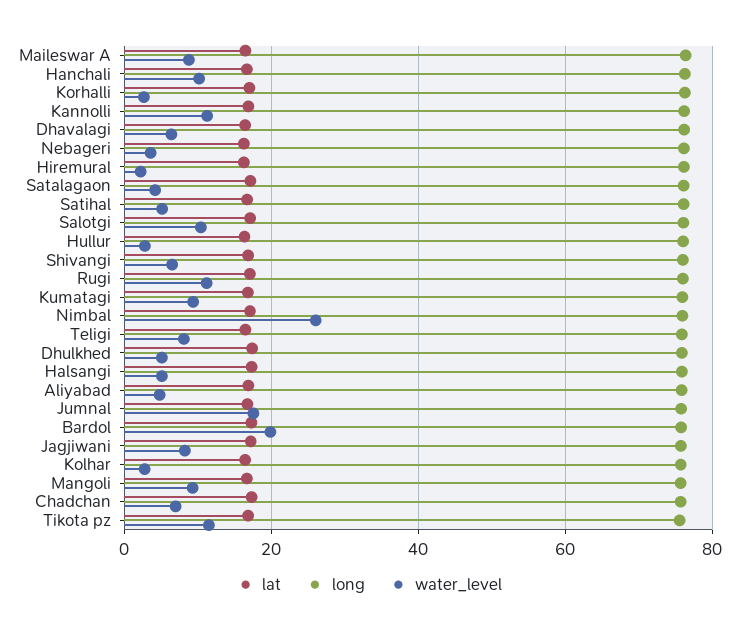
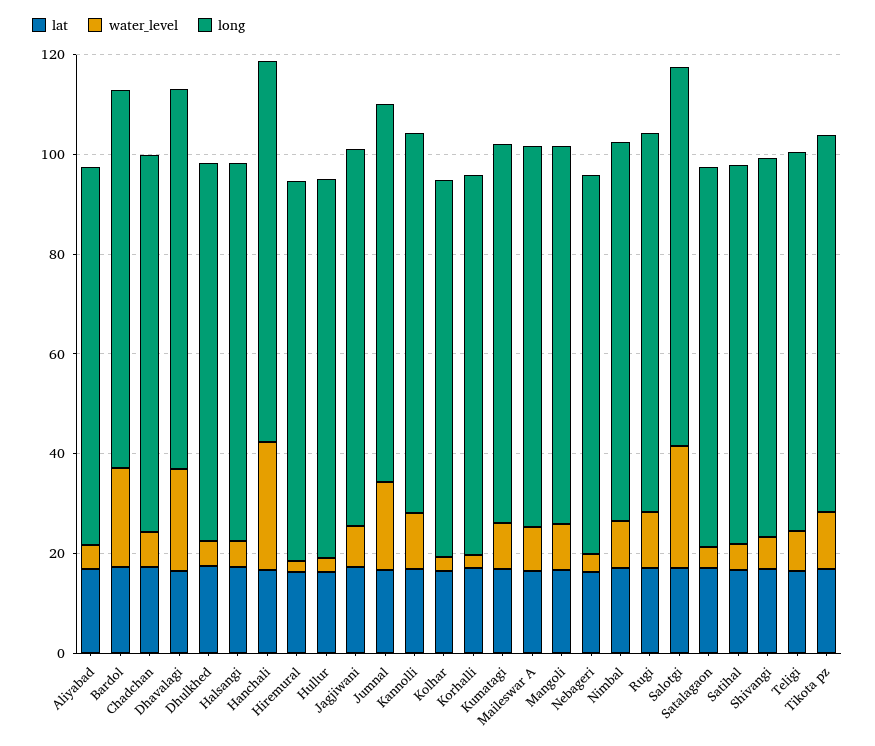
  {
    "lat": {
      "Maileswar A": 16,
      "Hanchali": 16,
      "Korhalli": 18,
      "Kannolli": 16,
      "Dhavalagi": 16,
      "Nebageri": 16,
      "Hiremural": 16,
      "Satalagaon": 18,
      "Satihal": 16,
      "Salotgi": 18,
      "Hullur": 16,
      "Shivangi": 16,
      "Rugi": 18,
      "Kumatagi": 16,
      "Nimbal": 18,
      "Teligi": 16,
      "Dhulkhed": 18,
      "Halsangi": 18,
      "Aliyabad": 16,
      "Jumnal": 16,
      "Bardol": 18,
      "Jagjiwani": 18,
      "Kolhar": 16,
      "Mangoli": 16,
      "Chadchan": 18,
      "Tikota pz": 16
    },
    "long": {
      "Maileswar A": 76,
      "Hanchali": 76,
      "Korhalli": 76,
      "Kannolli": 76,
      "Dhavalagi": 76,
      "Nebageri": 76,
      "Hiremural": 76,
      "Satalagaon": 76,
      "Satihal": 76,
      "Salotgi": 76,
      "Hullur": 76,
      "Shivangi": 76,
      "Rugi": 76,
      "Kumatagi": 76,
      "Nimbal": 76,
      "Teligi": 76,
      "Dhulkhed": 76,
      "Halsangi": 76,
      "Aliyabad": 76,
      "Jumnal": 76,
      "Bardol": 76,
      "Jagjiwani": 76,
      "Kolhar": 76,
      "Mangoli": 76,
      "Chadchan": 76,
      "Tikota pz": 76
    },
    "water_level": {
      "Maileswar A": 8,
-     "Hanchali": 10,
+     "Hanchali": 25,
      "Korhalli": 2,
      "Kannolli": 12,
-     "Dhavalagi": 6,
+     "Dhavalagi": 20,
      "Nebageri": 4,
      "Hiremural": 2,
      "Satalagaon": 4,
      "Satihal": 6,
-     "Salotgi": 10,
+     "Salotgi": 25,
      "Hullur": 2,
      "Shivangi": 6,
      "Rugi": 12,
      "Kumatagi": 10,
-     "Nimbal": 26,
+     "Nimbal": 10,
      "Teligi": 8,
      "Dhulkhed": 6,
      "Halsangi": 6,
      "Aliyabad": 4,
      "Jumnal": 18,
      "Bardol": 20,
      "Jagjiwani": 8,
      "Kolhar": 2,
      "Mangoli": 10,
      "Chadchan": 6,
      "Tikota pz": 12
    }
  }

